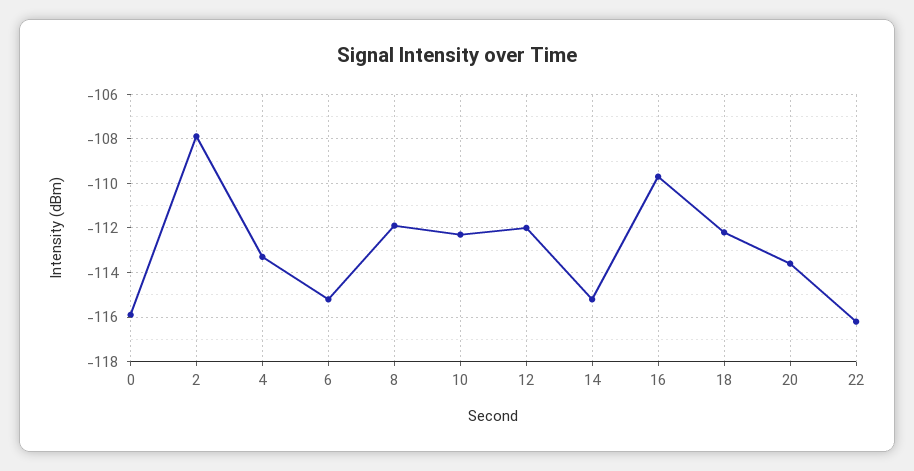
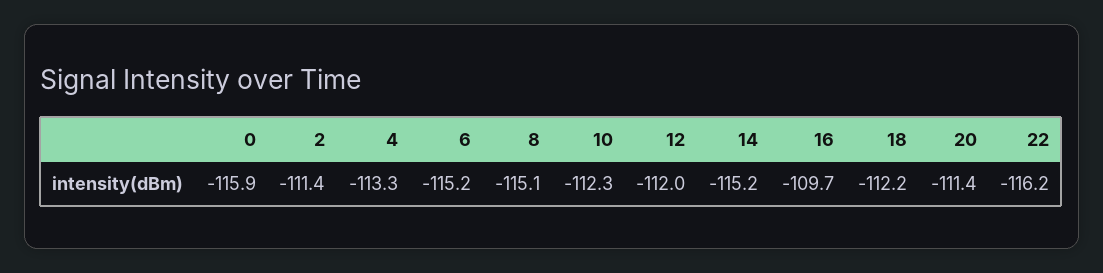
  {
    "0": -115.9,
-   "2": -108,
+   "2": -111.4,
    "4": -113.3,
    "6": -115.2,
-   "8": -112,
+   "8": -115.1,
    "10": -112.3,
    "12": -112,
    "14": -115.2,
    "16": -109.7,
    "18": -112.2,
-   "20": -113.5,
+   "20": -111.4,
    "22": -116.2
  }

